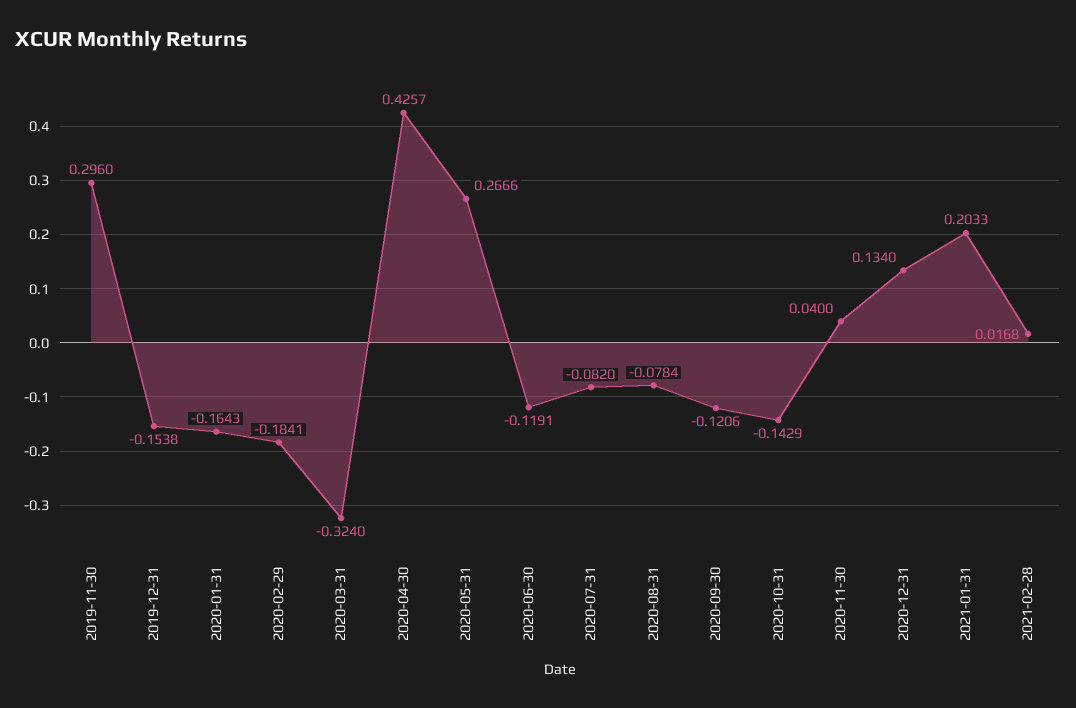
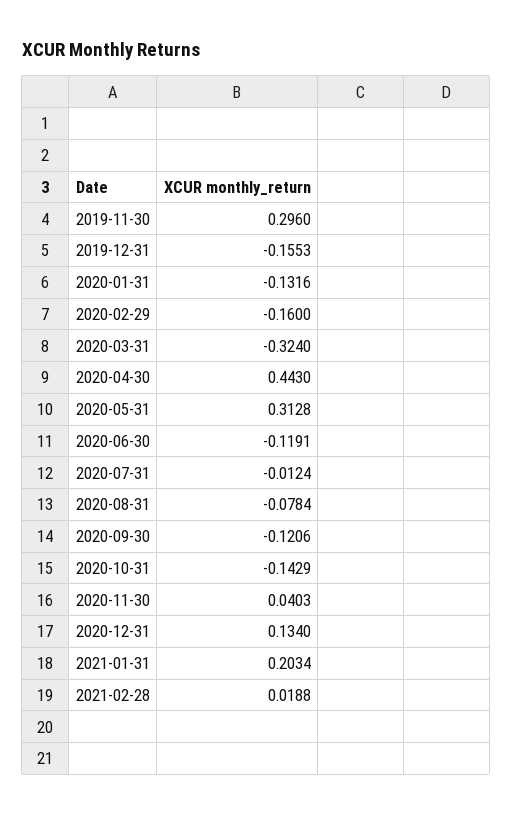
  {
    "2019-11-30": 0.296,
-   "2019-12-31": -0.1538,
+   "2019-12-31": -0.1553,
-   "2020-01-31": -0.1643,
+   "2020-01-31": -0.1316,
-   "2020-02-29": -0.1841,
+   "2020-02-29": -0.16,
    "2020-03-31": -0.324,
-   "2020-04-30": 0.4257,
+   "2020-04-30": 0.443,
-   "2020-05-31": 0.2666,
+   "2020-05-31": 0.3128,
    "2020-06-30": -0.1191,
-   "2020-07-31": -0.082,
+   "2020-07-31": -0.0124,
    "2020-08-31": -0.0784,
    "2020-09-30": -0.1206,
    "2020-10-31": -0.1429,
-   "2020-11-30": 0.04,
+   "2020-11-30": 0.0403,
    "2020-12-31": 0.134,
-   "2021-01-31": 0.2033,
+   "2021-01-31": 0.2034,
-   "2021-02-28": 0.0168
+   "2021-02-28": 0.0188
  }

